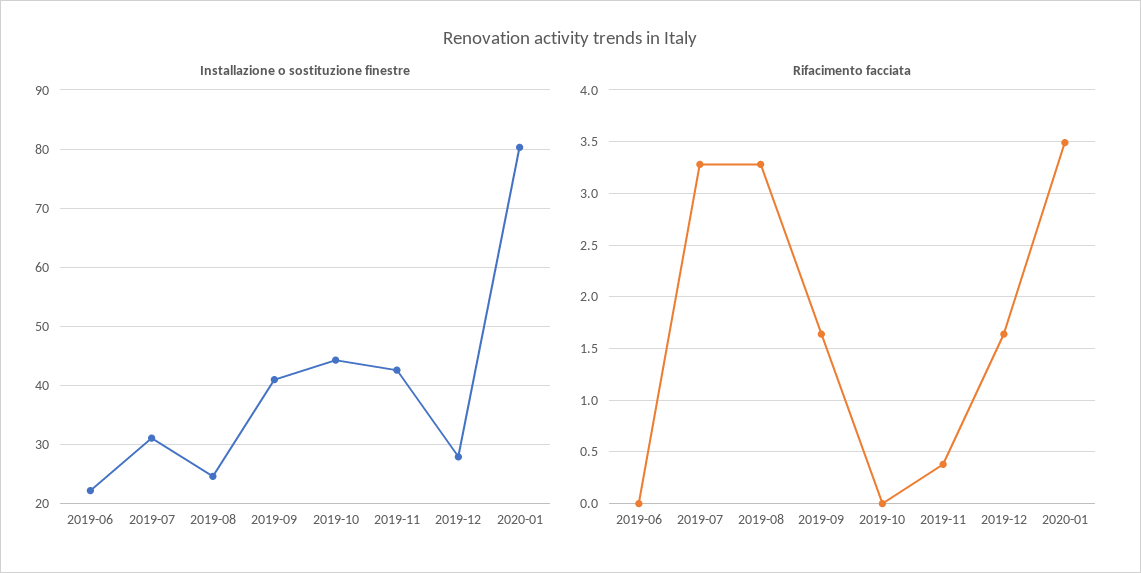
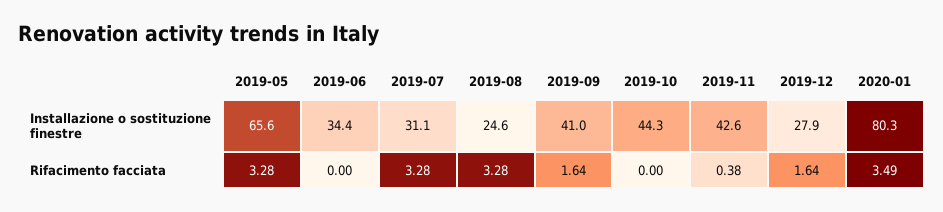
  {
    "Installazione o sostituzione finestre": {
-     "2019-06": 22,
+     "2019-06": 34.4,
      "2019-07": 31.1,
      "2019-08": 24.6,
      "2019-09": 41,
      "2019-10": 44.3,
      "2019-11": 42.6,
      "2019-12": 27.9,
-     "2020-01": 80.3
+     "2020-01": 80.3,
+     "2019-05": 65.6
    },
    "Rifacimento facciata": {
      "2019-06": 0,
      "2019-07": 3.28,
      "2019-08": 3.28,
      "2019-09": 1.64,
      "2019-10": 0,
      "2019-11": 0.38,
      "2019-12": 1.64,
-     "2020-01": 3.49
+     "2020-01": 3.49,
+     "2019-05": 3.28
    }
  }

